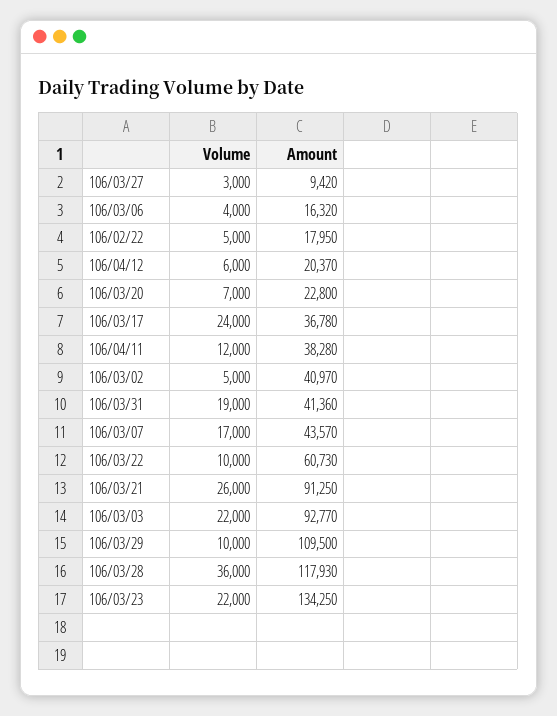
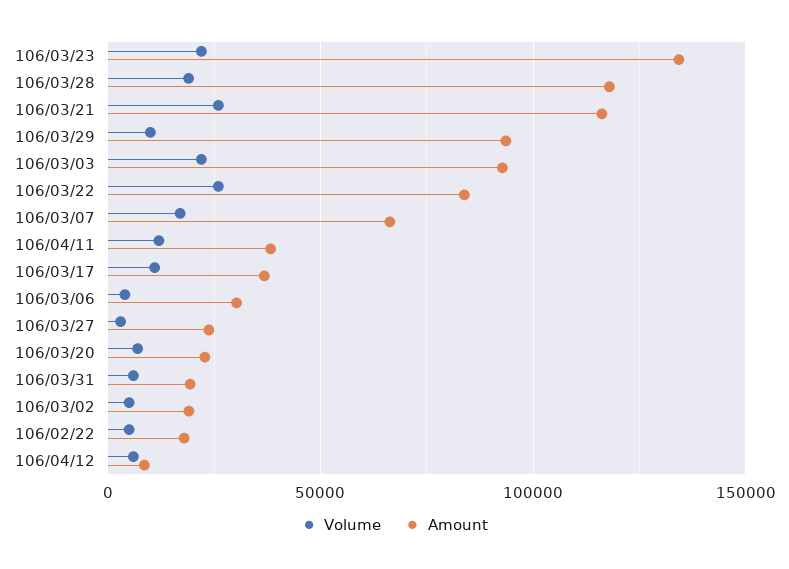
  {
    "Volume": {
      "106/03/27": 3000,
      "106/03/06": 4000,
      "106/02/22": 5000,
      "106/04/12": 6000,
      "106/03/20": 7000,
-     "106/03/17": 24000,
+     "106/03/17": 10000,
      "106/04/11": 12000,
      "106/03/02": 5000,
-     "106/03/31": 19000,
+     "106/03/31": 5000,
      "106/03/07": 17000,
-     "106/03/22": 10000,
+     "106/03/22": 25000,
      "106/03/21": 26000,
      "106/03/03": 22000,
      "106/03/29": 10000,
-     "106/03/28": 36000,
+     "106/03/28": 20000,
      "106/03/23": 22000
    },
    "Amount": {
-     "106/03/27": 9420,
+     "106/03/27": 25000,
-     "106/03/06": 16320,
+     "106/03/06": 30000,
      "106/02/22": 17950,
-     "106/04/12": 20370,
+     "106/04/12": 10000,
      "106/03/20": 22800,
      "106/03/17": 36780,
      "106/04/11": 38280,
-     "106/03/02": 40970,
+     "106/03/02": 20000,
-     "106/03/31": 41360,
+     "106/03/31": 20000,
-     "106/03/07": 43570,
+     "106/03/07": 65000,
-     "106/03/22": 60730,
+     "106/03/22": 85000,
-     "106/03/21": 91250,
+     "106/03/21": 115000,
      "106/03/03": 92770,
-     "106/03/29": 109500,
+     "106/03/29": 95000,
      "106/03/28": 117930,
      "106/03/23": 134250
    }
  }

